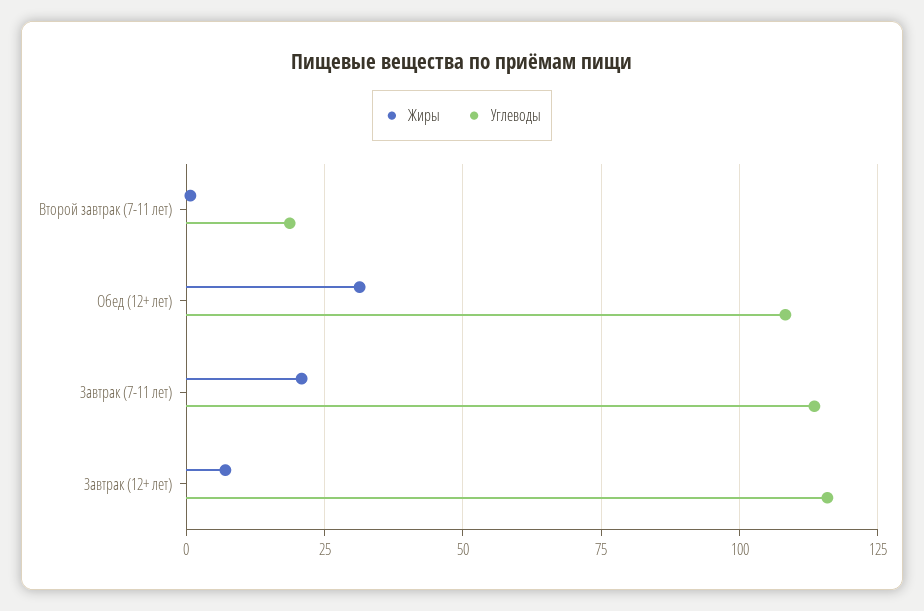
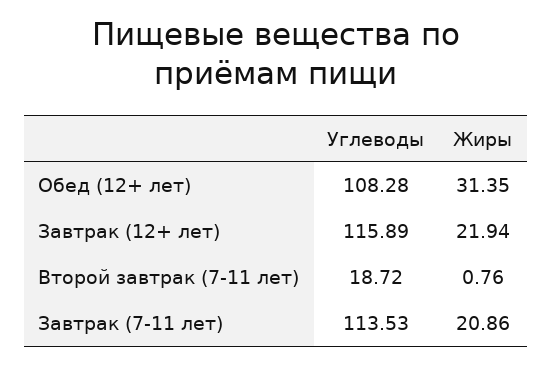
  {
    "Жиры": {
      "Второй завтрак (7-11 лет)": 0.76,
      "Обед (12+ лет)": 31.35,
      "Завтрак (7-11 лет)": 20.86,
-     "Завтрак (12+ лет)": 7.5
+     "Завтрак (12+ лет)": 21.94
    },
    "Углеводы": {
      "Второй завтрак (7-11 лет)": 18.72,
      "Обед (12+ лет)": 108.28,
      "Завтрак (7-11 лет)": 113.53,
      "Завтрак (12+ лет)": 115.89
    }
  }

